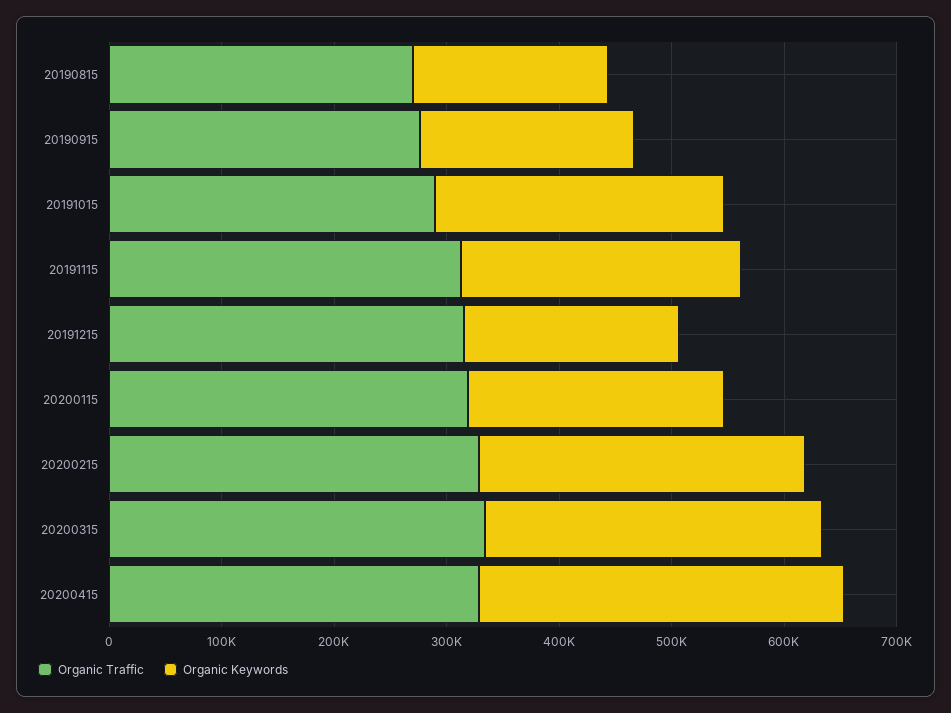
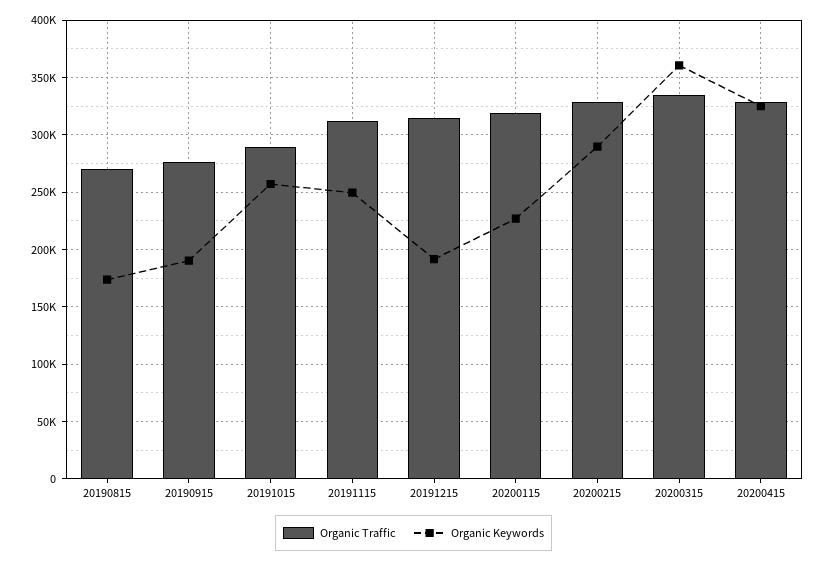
  {
    "Organic Traffic": {
      "20190815": 270000,
      "20190915": 280000,
      "20191015": 290000,
      "20191115": 310000,
      "20191215": 320000,
      "20200115": 320000,
      "20200215": 330000,
      "20200315": 330000,
      "20200415": 330000
    },
    "Organic Keywords": {
      "20190815": 170000,
      "20190915": 190000,
      "20191015": 260000,
      "20191115": 250000,
      "20191215": 190000,
      "20200115": 230000,
      "20200215": 290000,
-     "20200315": 300000,
+     "20200315": 360000,
      "20200415": 330000
    }
  }

